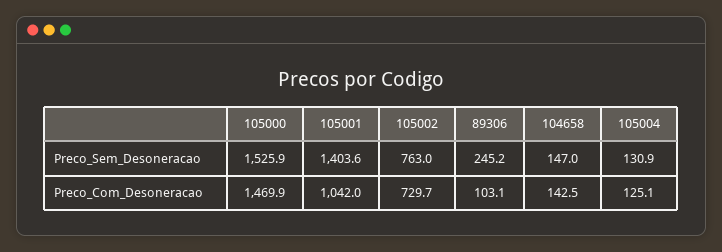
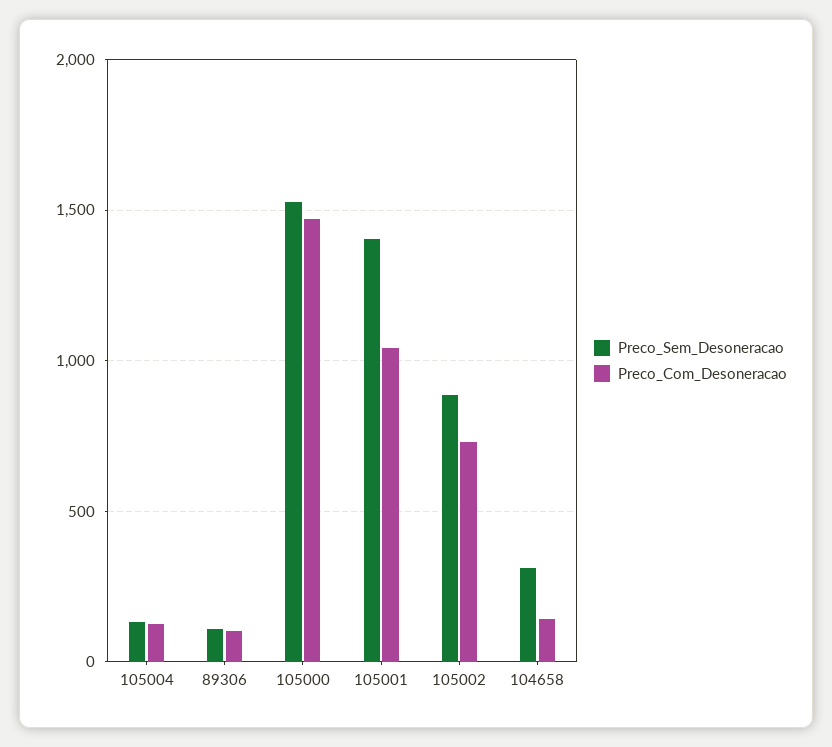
  {
    "Preco_Sem_Desoneracao": {
      "105000": 1525.9,
      "105001": 1403.6,
-     "105002": 763,
+     "105002": 900,
-     "89306": 245.2,
+     "89306": 100,
-     "104658": 147,
+     "104658": 300,
      "105004": 130.9
    },
    "Preco_Com_Desoneracao": {
      "105000": 1469.9,
      "105001": 1042,
      "105002": 729.7,
      "89306": 103.1,
      "104658": 142.5,
      "105004": 125.1
    }
  }

